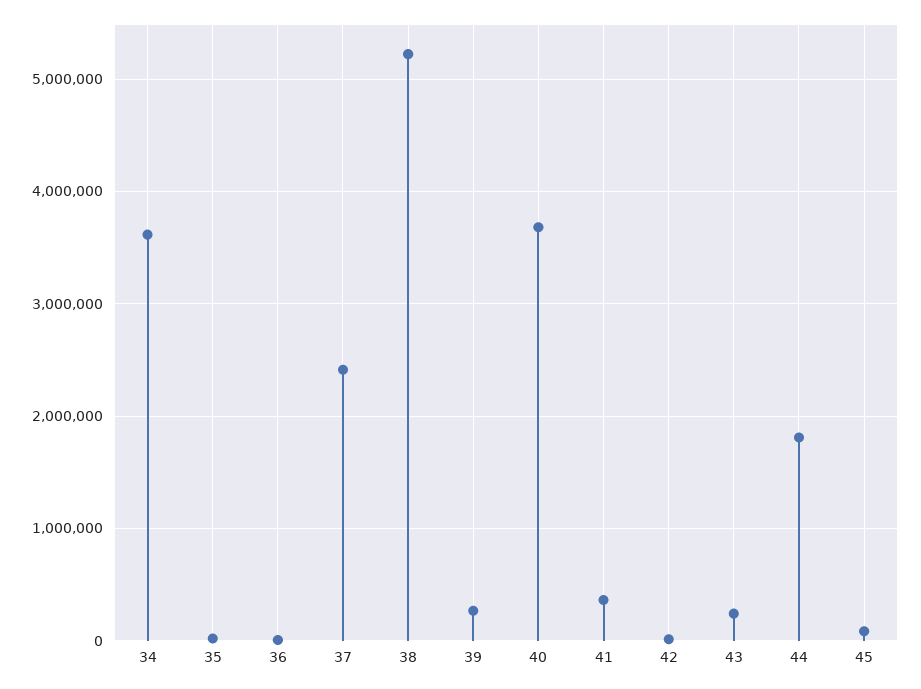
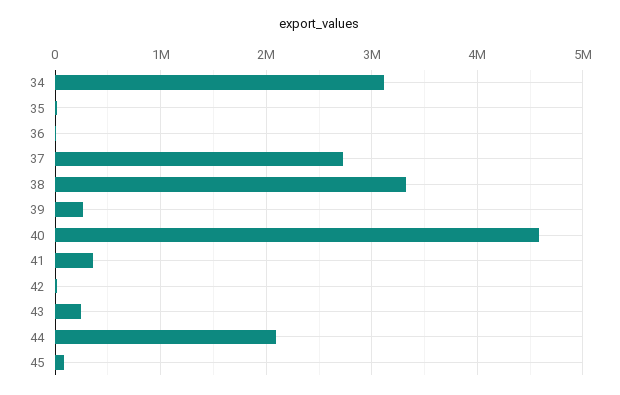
  {
-   "34": 3600000,
+   "34": 3100000,
    "35": 0,
    "36": 0,
-   "37": 2400000,
+   "37": 2700000,
-   "38": 5200000,
+   "38": 3300000,
    "39": 300000,
-   "40": 3700000,
+   "40": 4600000,
    "41": 400000,
    "42": 0,
    "43": 200000,
-   "44": 1800000,
+   "44": 2100000,
    "45": 100000
  }

